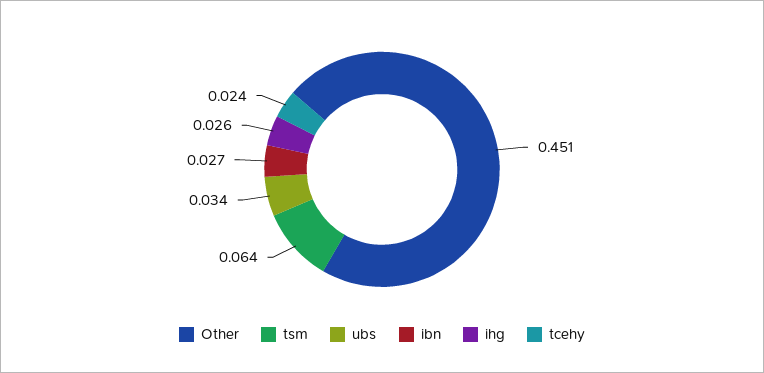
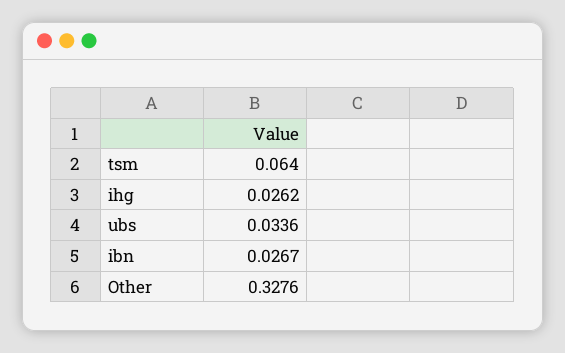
  {
-   "Other": 0.451,
+   "Other": 0.3276,
    "tsm": 0.064,
    "ubs": 0.0336,
    "ibn": 0.0267,
-   "ihg": 0.0262,
+   "ihg": 0.0262
-   "tcehy": 0.024
  }

